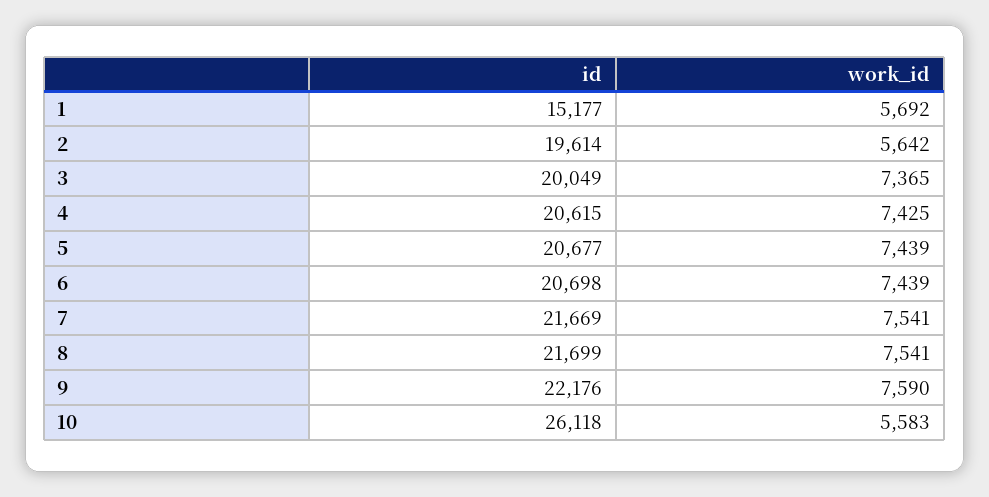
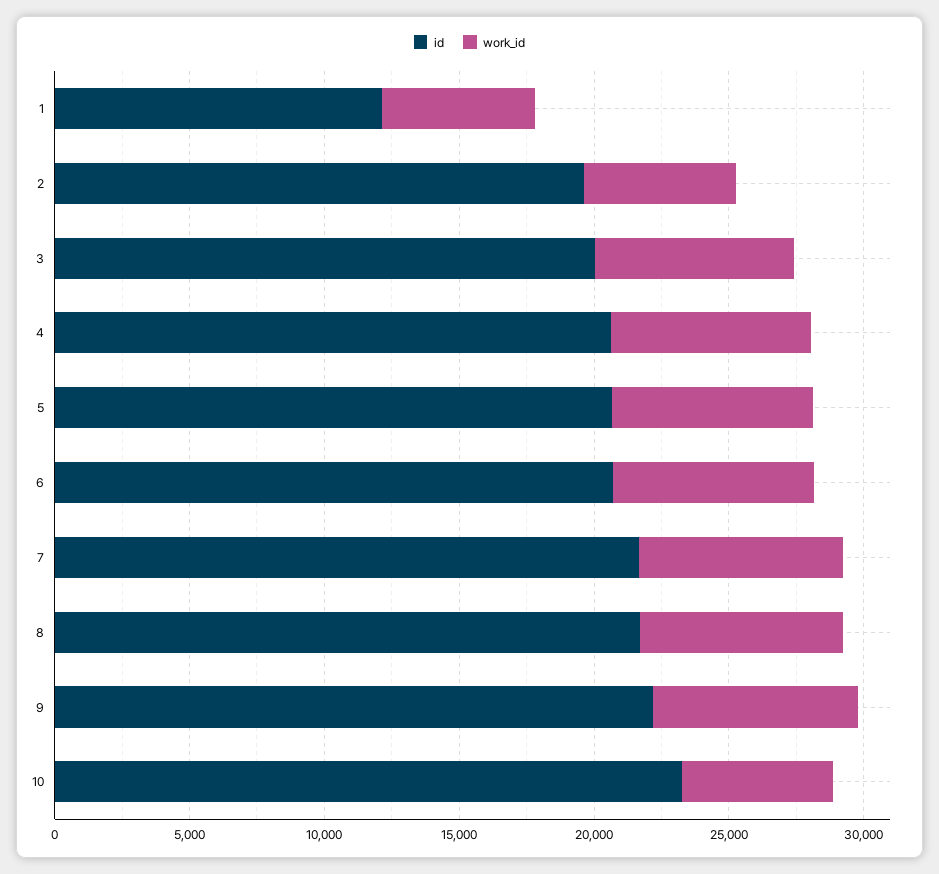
  {
    "id": {
-     "1": 15177,
+     "1": 12000,
      "2": 19614,
      "3": 20049,
      "4": 20615,
      "5": 20677,
      "6": 20698,
      "7": 21669,
      "8": 21699,
      "9": 22176,
-     "10": 26118
+     "10": 23000
    },
    "work_id": {
      "1": 5692,
      "2": 5642,
      "3": 7365,
      "4": 7425,
      "5": 7439,
      "6": 7439,
      "7": 7541,
      "8": 7541,
      "9": 7590,
      "10": 5583
    }
  }

